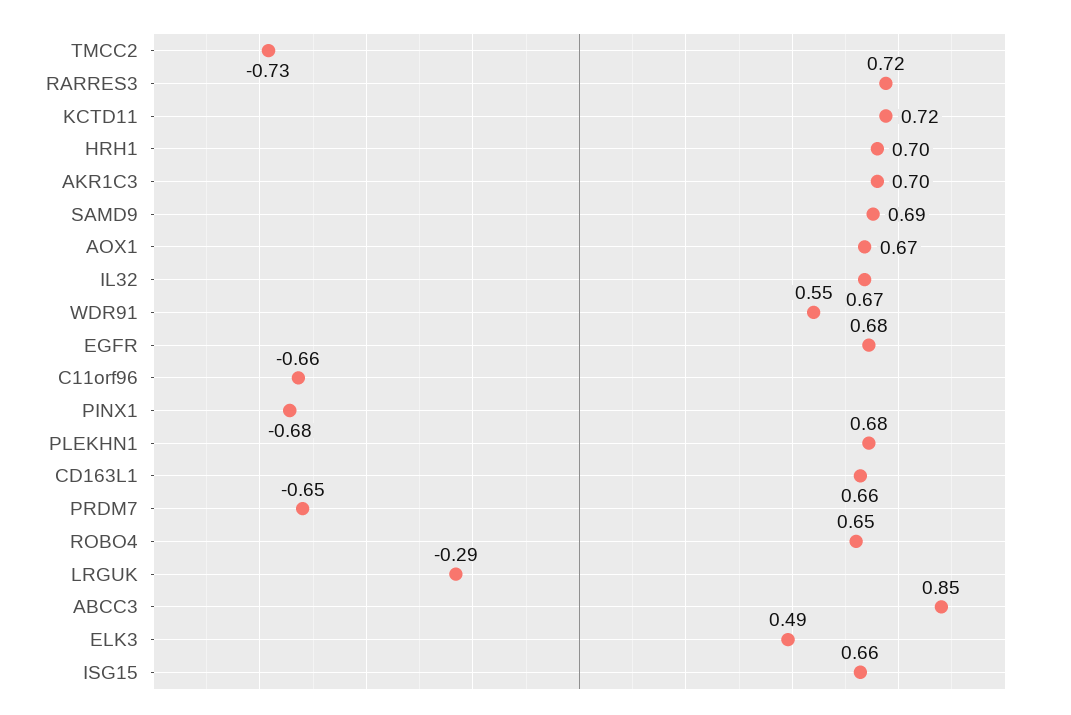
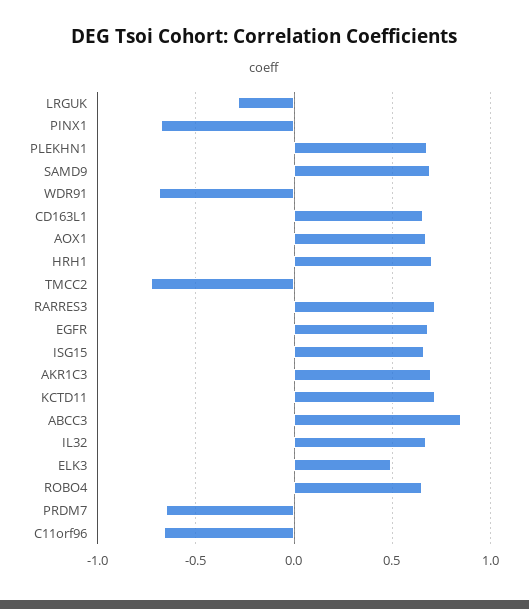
  {
    "TMCC2": -0.73,
    "RARRES3": 0.72,
    "KCTD11": 0.72,
    "HRH1": 0.7,
    "AKR1C3": 0.7,
    "SAMD9": 0.69,
    "AOX1": 0.67,
    "IL32": 0.67,
-   "WDR91": 0.55,
+   "WDR91": -0.7,
    "EGFR": 0.68,
    "C11orf96": -0.66,
    "PINX1": -0.68,
    "PLEKHN1": 0.68,
    "CD163L1": 0.66,
    "PRDM7": -0.65,
    "ROBO4": 0.65,
    "LRGUK": -0.29,
    "ABCC3": 0.85,
    "ELK3": 0.49,
    "ISG15": 0.66
  }

